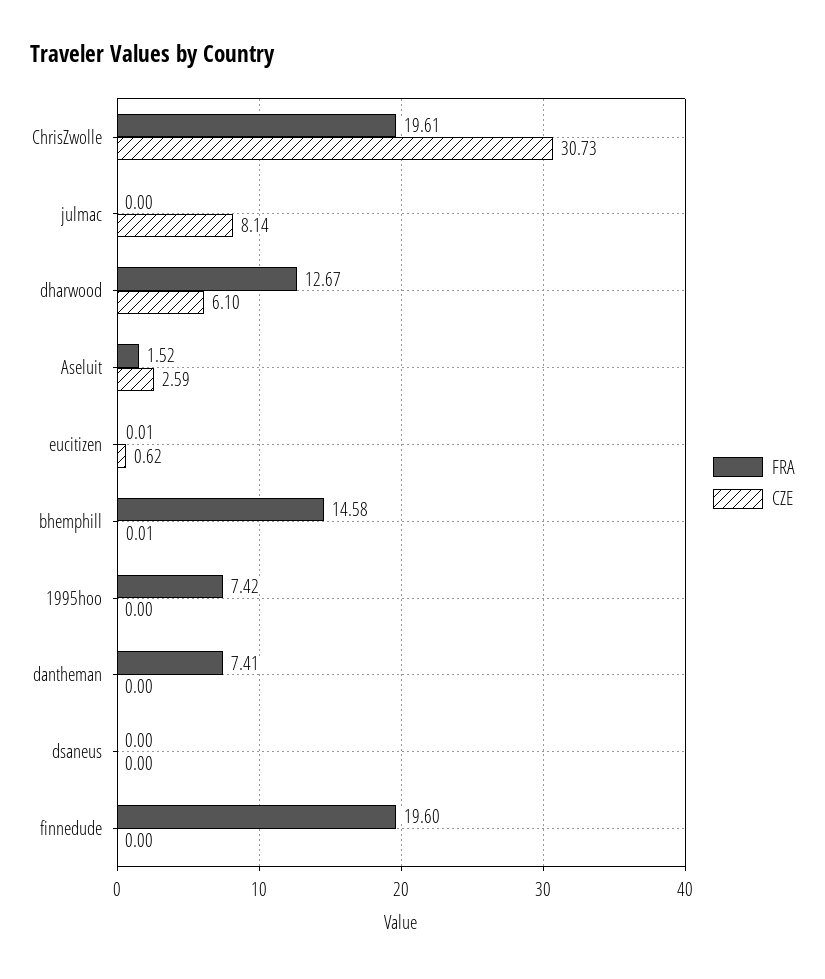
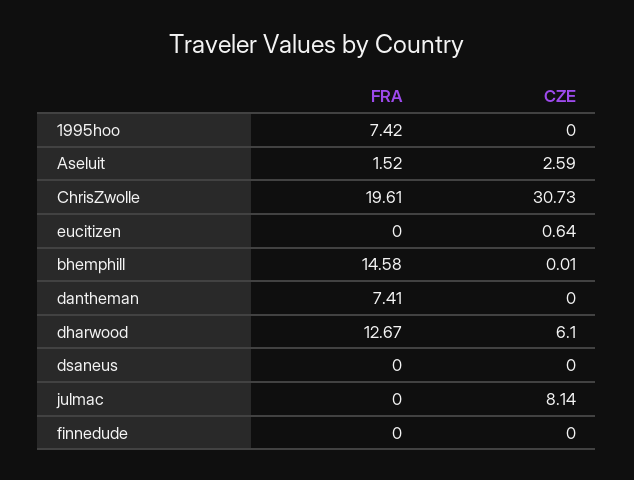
  {
    "FRA": {
      "ChrisZwolle": 19.61,
      "julmac": 0,
      "dharwood": 12.67,
      "Aseluit": 1.52,
-     "eucitizen": 0.01,
+     "eucitizen": 0,
      "bhemphill": 14.58,
      "1995hoo": 7.42,
      "dantheman": 7.41,
      "dsaneus": 0,
-     "finnedude": 19.6
+     "finnedude": 0
    },
    "CZE": {
      "ChrisZwolle": 30.73,
      "julmac": 8.14,
      "dharwood": 6.1,
      "Aseluit": 2.59,
-     "eucitizen": 0.62,
+     "eucitizen": 0.64,
      "bhemphill": 0.01,
      "1995hoo": 0,
      "dantheman": 0,
      "dsaneus": 0,
      "finnedude": 0
    }
  }

